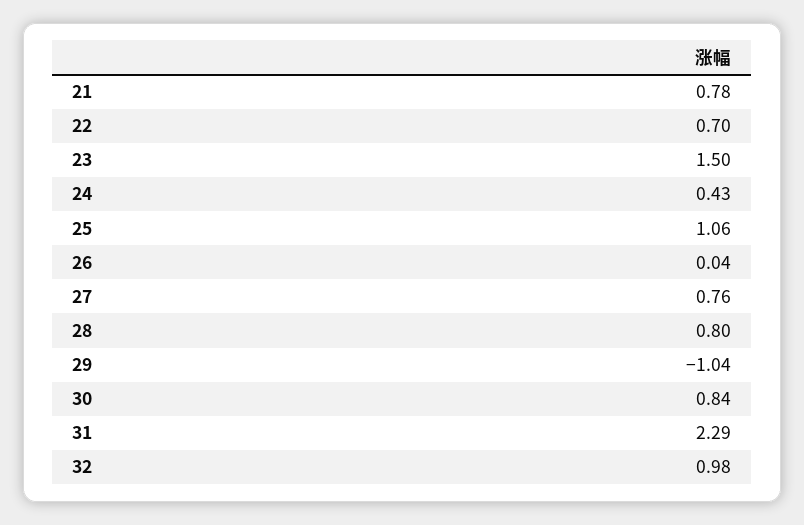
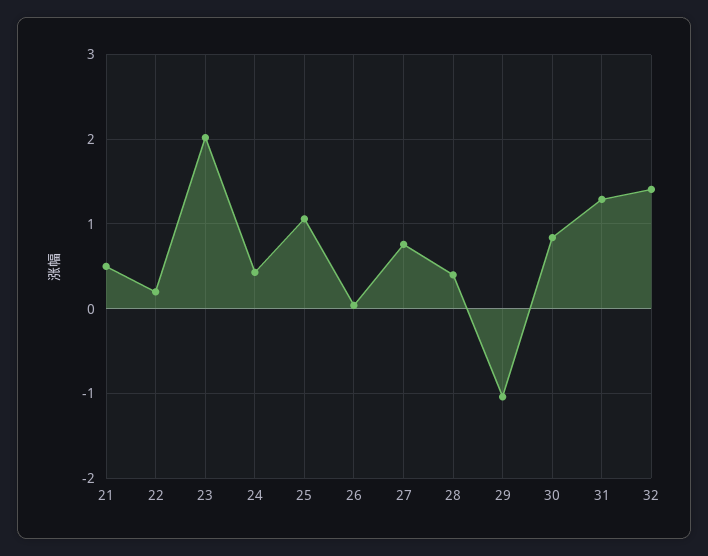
  {
-   "21": 0.78,
+   "21": 0.5,
-   "22": 0.7,
+   "22": 0.2,
-   "23": 1.5,
+   "23": 2,
    "24": 0.43,
    "25": 1.06,
    "26": 0.04,
    "27": 0.76,
-   "28": 0.8,
+   "28": 0.4,
    "29": -1.04,
    "30": 0.84,
-   "31": 2.29,
+   "31": 1.3,
-   "32": 0.98
+   "32": 1.4
  }

